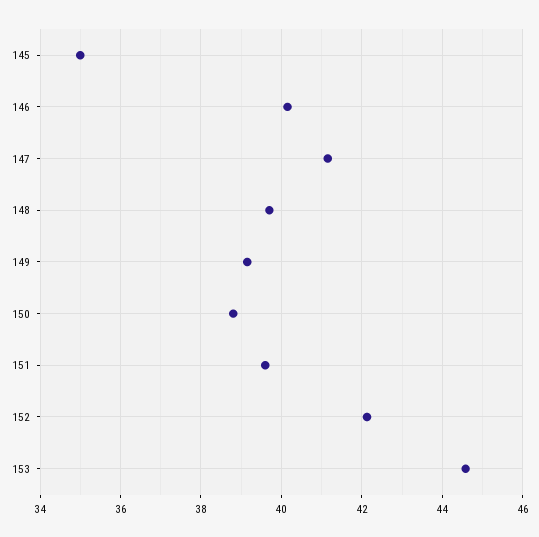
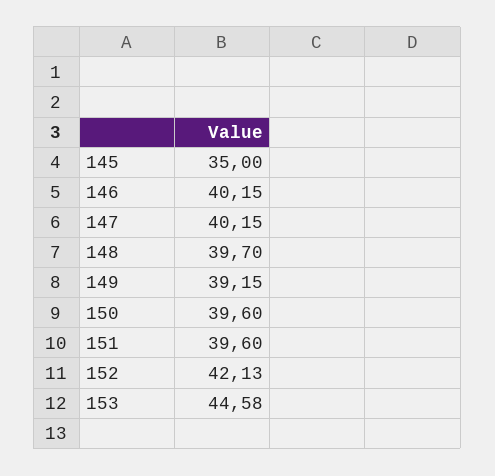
  {
    "145": 35,
    "146": 40.15,
-   "147": 41.2,
+   "147": 40.15,
    "148": 39.7,
    "149": 39.15,
-   "150": 38.8,
+   "150": 39.6,
    "151": 39.6,
    "152": 42.13,
    "153": 44.58
  }

